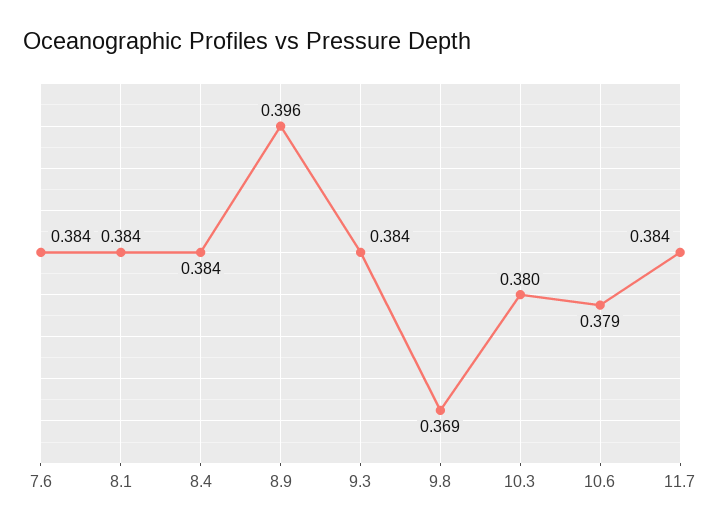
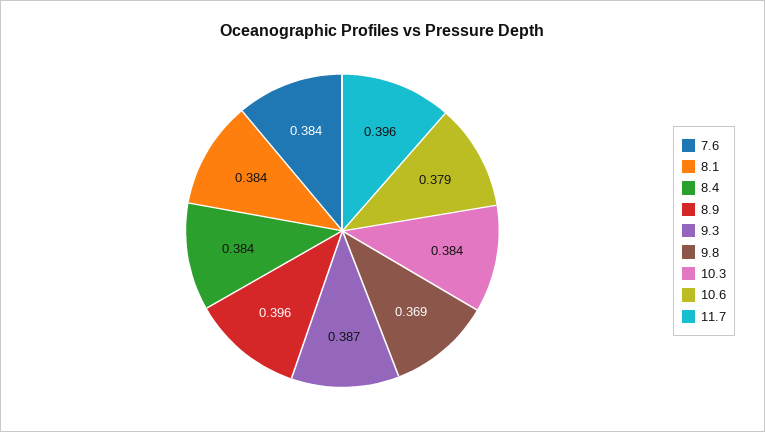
  {
    "7.6": 0.384,
    "8.1": 0.384,
    "8.4": 0.384,
    "8.9": 0.396,
-   "9.3": 0.384,
+   "9.3": 0.387,
    "9.8": 0.369,
-   "10.3": 0.38,
+   "10.3": 0.384,
    "10.6": 0.379,
-   "11.7": 0.384
+   "11.7": 0.396
  }

